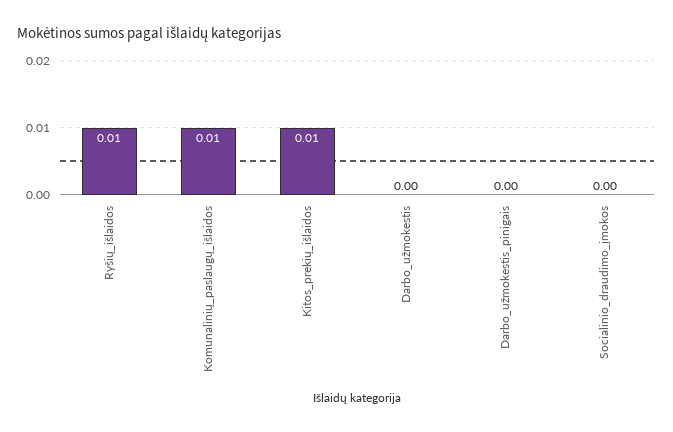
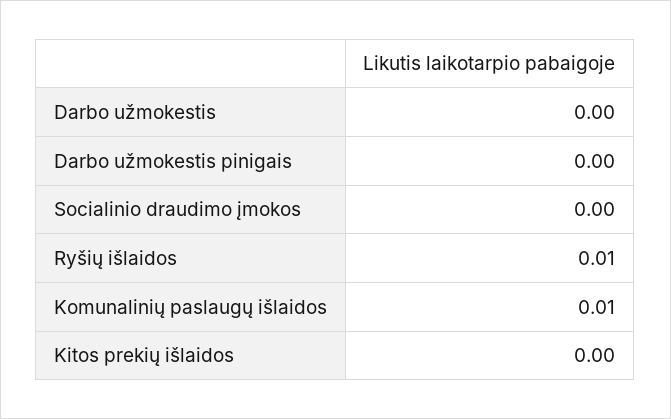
  {
    "Ryšių_išlaidos": 0.01,
    "Komunalinių_paslaugų_išlaidos": 0.01,
-   "Kitos_prekių_išlaidos": 0.01,
+   "Kitos_prekių_išlaidos": 0,
    "Darbo_užmokestis": 0,
    "Darbo_užmokestis_pinigais": 0,
    "Socialinio_draudimo_įmokos": 0
  }

